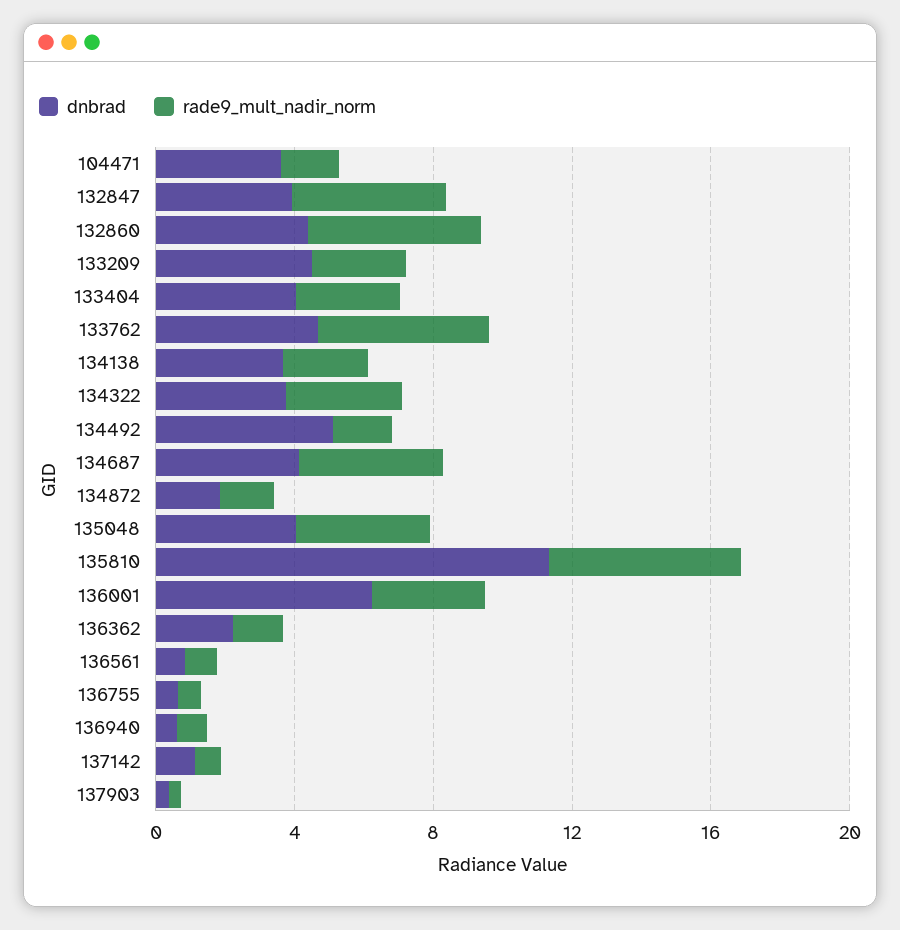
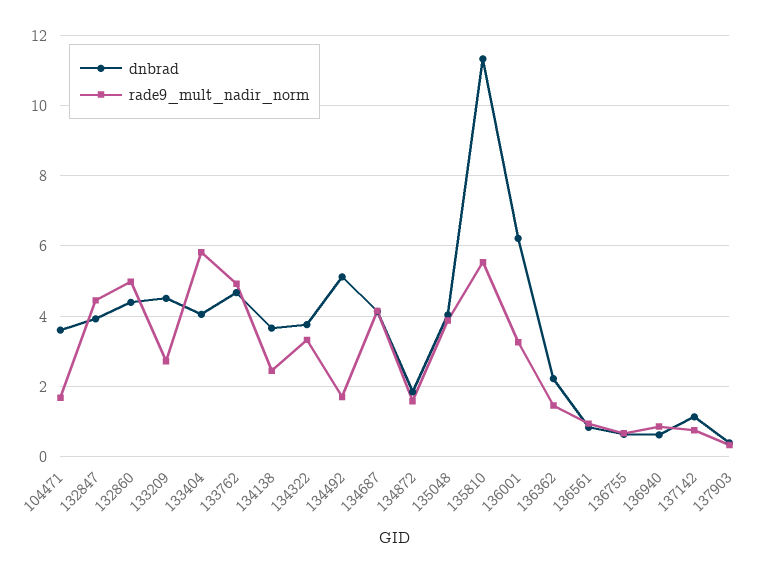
  {
    "dnbrad": {
      "104471": 3.6,
      "132847": 4,
      "132860": 4.4,
      "133209": 4.6,
      "133404": 4,
      "133762": 4.6,
      "134138": 3.6,
      "134322": 3.8,
      "134492": 5.2,
      "134687": 4.2,
      "134872": 1.8,
      "135048": 4,
      "135810": 11.4,
      "136001": 6.2,
      "136362": 2.2,
      "136561": 0.8,
      "136755": 0.6,
      "136940": 0.6,
      "137142": 1.2,
      "137903": 0.4
    },
    "rade9_mult_nadir_norm": {
      "104471": 1.6,
      "132847": 4.4,
      "132860": 5,
      "133209": 2.8,
-     "133404": 3,
+     "133404": 5.8,
      "133762": 5,
      "134138": 2.4,
      "134322": 3.4,
      "134492": 1.6,
      "134687": 4.2,
      "134872": 1.6,
      "135048": 3.8,
      "135810": 5.6,
      "136001": 3.2,
      "136362": 1.4,
      "136561": 1,
      "136755": 0.6,
      "136940": 0.8,
      "137142": 0.8,
      "137903": 0.4
    }
  }

